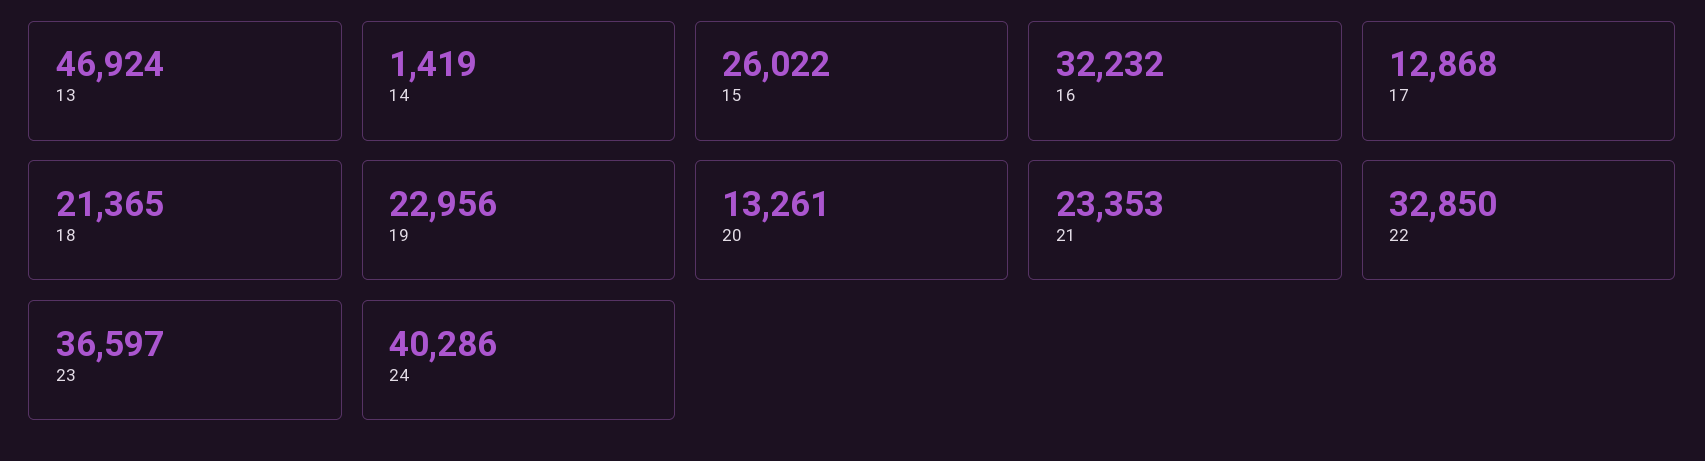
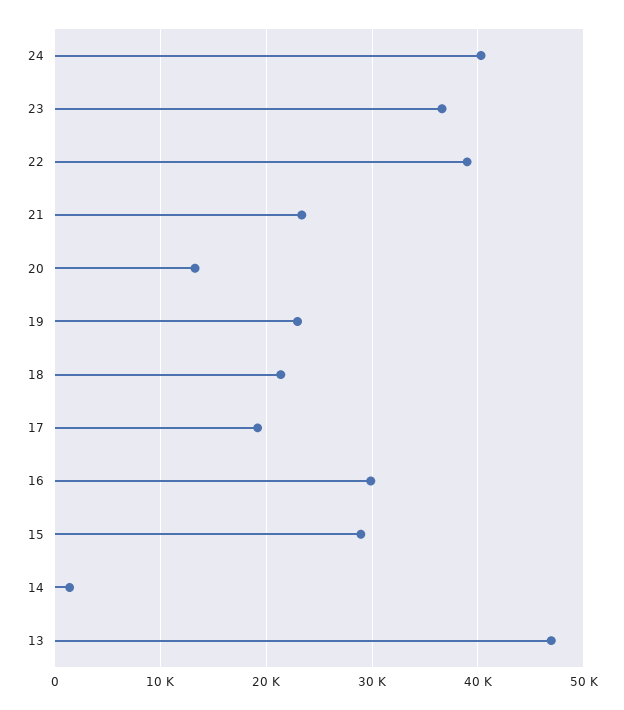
  {
    "13": 46924,
    "14": 1419,
-   "15": 26022,
+   "15": 29000,
-   "16": 32232,
+   "16": 30000,
-   "17": 12868,
+   "17": 19000,
    "18": 21365,
    "19": 22956,
    "20": 13261,
    "21": 23353,
-   "22": 32850,
+   "22": 39000,
    "23": 36597,
    "24": 40286
  }

